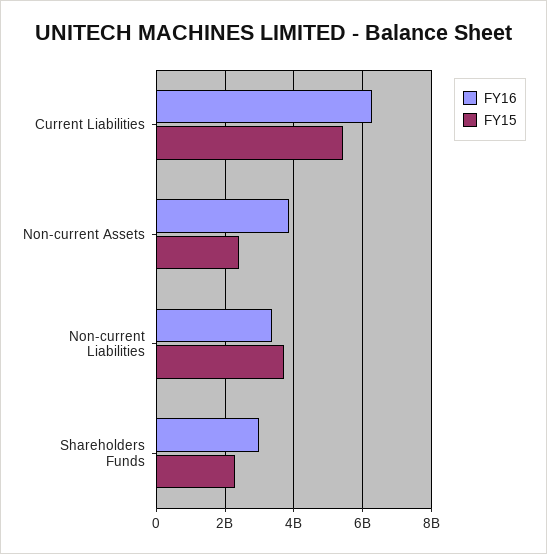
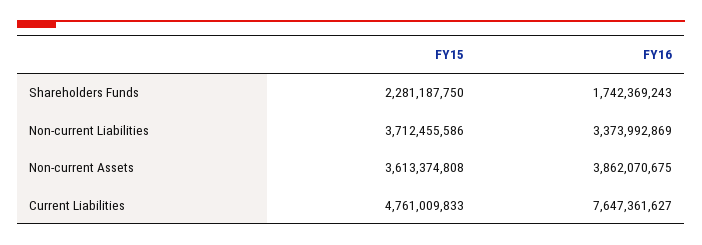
  {
    "FY16": {
-     "Current Liabilities": 6200000000,
+     "Current Liabilities": 7647361627,
      "Non-current Assets": 3862070675,
      "Non-current Liabilities": 3373992869,
-     "Shareholders Funds": 3000000000
+     "Shareholders Funds": 1742369243
    },
    "FY15": {
-     "Current Liabilities": 5400000000,
+     "Current Liabilities": 4761009833,
-     "Non-current Assets": 2400000000,
+     "Non-current Assets": 3613374808,
      "Non-current Liabilities": 3712455586,
      "Shareholders Funds": 2281187750
    }
  }

